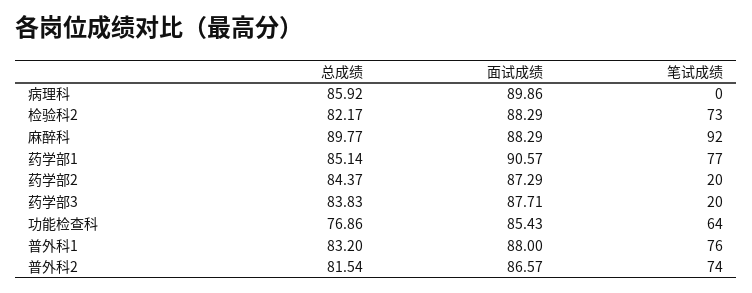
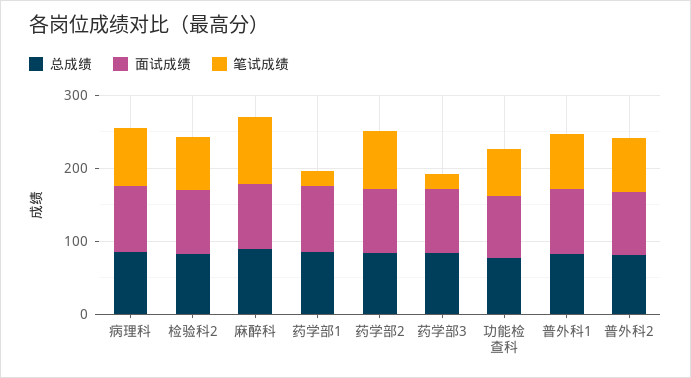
  {
    "总成绩": {
      "病理科": 85.92,
      "检验科2": 82.17,
      "麻醉科": 89.77,
      "药学部1": 85.14,
      "药学部2": 84.37,
      "药学部3": 83.83,
      "功能检查科": 76.86,
      "普外科1": 83.2,
      "普外科2": 81.54
    },
    "面试成绩": {
      "病理科": 89.86,
      "检验科2": 88.29,
      "麻醉科": 88.29,
      "药学部1": 90.57,
      "药学部2": 87.29,
      "药学部3": 87.71,
      "功能检查科": 85.43,
      "普外科1": 88,
      "普外科2": 86.57
    },
    "笔试成绩": {
-     "病理科": 0,
+     "病理科": 80,
      "检验科2": 73,
      "麻醉科": 92,
-     "药学部1": 77,
+     "药学部1": 20,
-     "药学部2": 20,
+     "药学部2": 80,
      "药学部3": 20,
      "功能检查科": 64,
      "普外科1": 76,
      "普外科2": 74
    }
  }

